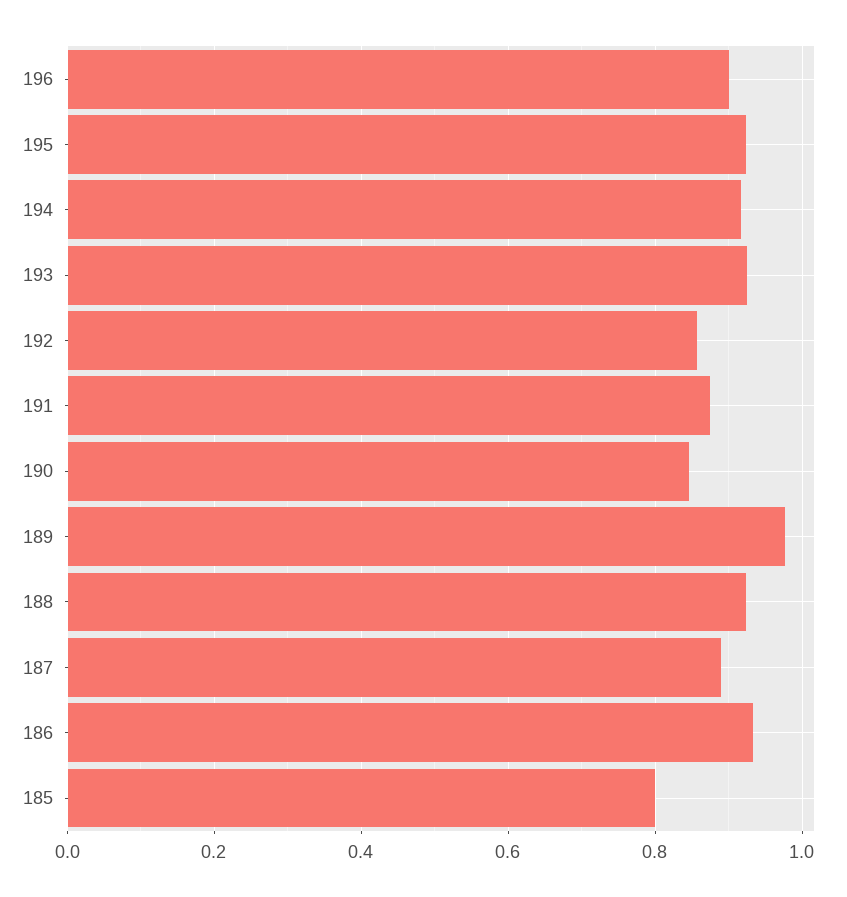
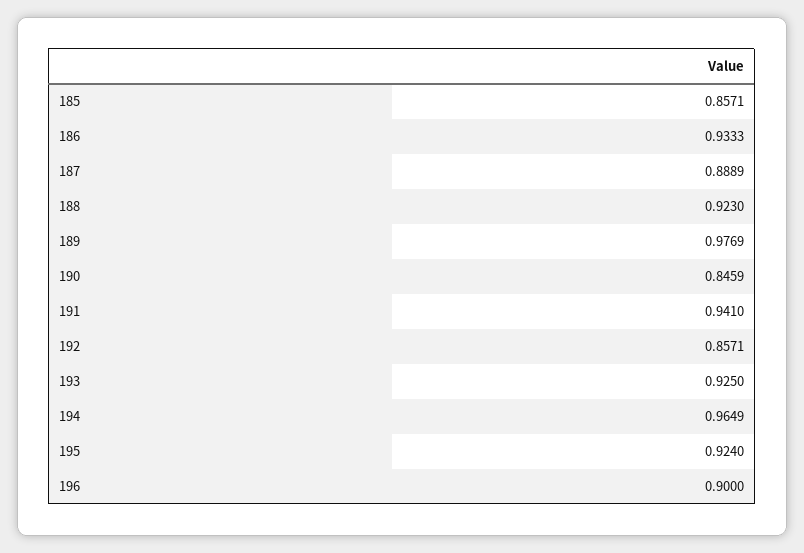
  {
    "196": 0.9,
    "195": 0.924,
-   "194": 0.92,
+   "194": 0.9649,
    "193": 0.925,
    "192": 0.8571,
-   "191": 0.88,
+   "191": 0.941,
    "190": 0.8459,
    "189": 0.9769,
    "188": 0.923,
    "187": 0.8889,
    "186": 0.9333,
-   "185": 0.8
+   "185": 0.8571
  }

